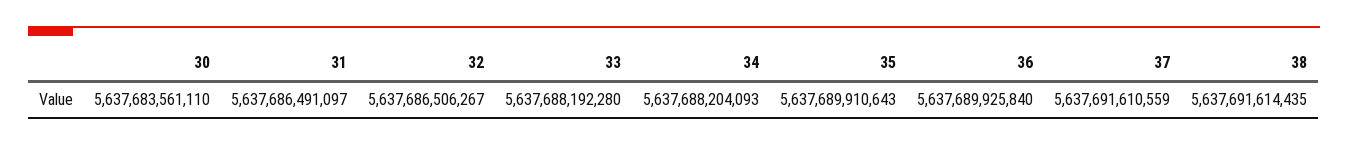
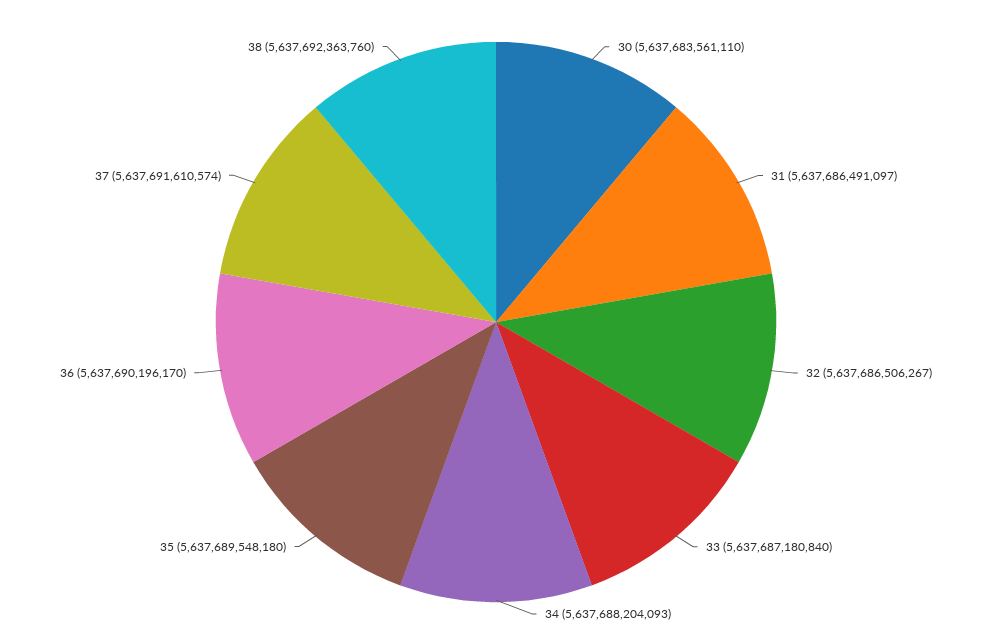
  {
    "30": 5637683561110,
    "31": 5637686491097,
    "32": 5637686506267,
-   "33": 5637688192280,
+   "33": 5637687180840,
    "34": 5637688204093,
-   "35": 5637689910643,
+   "35": 5637689548180,
-   "36": 5637689925840,
+   "36": 5637690196170,
-   "37": 5637691610559,
+   "37": 5637691610574,
-   "38": 5637691614435
+   "38": 5637692363760
  }

